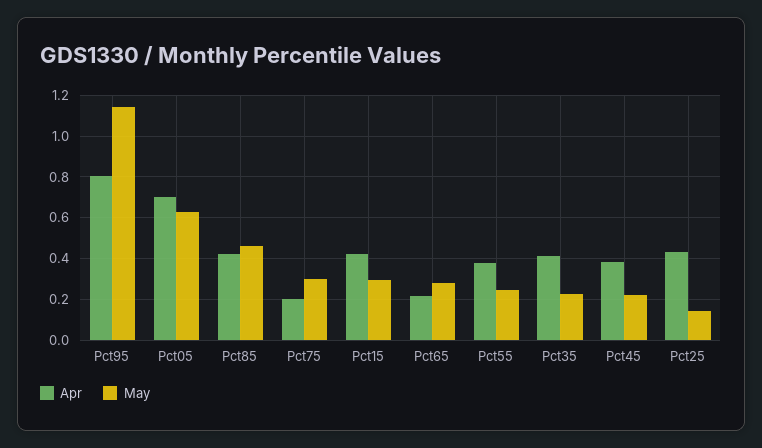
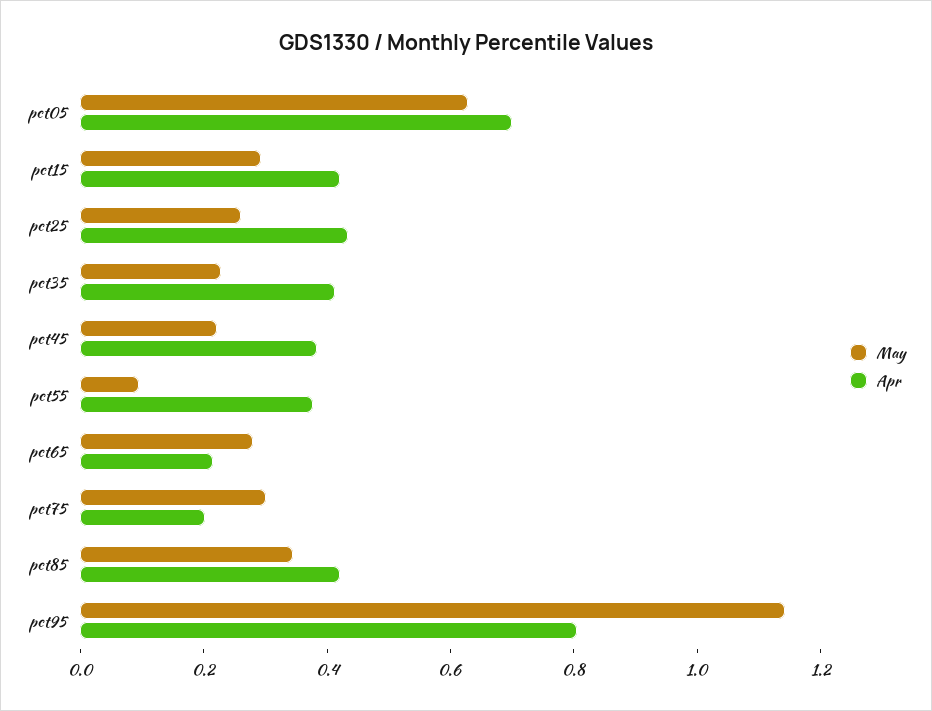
  {
    "Apr": {
      "Pct95": 0.8,
      "Pct05": 0.7,
      "Pct85": 0.4,
      "Pct75": 0.2,
      "Pct15": 0.4,
      "Pct65": 0.2,
      "Pct55": 0.4,
      "Pct35": 0.4,
      "Pct45": 0.4,
      "Pct25": 0.45
    },
    "May": {
      "Pct95": 1.15,
      "Pct05": 0.65,
-     "Pct85": 0.45,
+     "Pct85": 0.35,
      "Pct75": 0.3,
      "Pct15": 0.3,
      "Pct65": 0.3,
-     "Pct55": 0.25,
+     "Pct55": 0.1,
      "Pct35": 0.25,
      "Pct45": 0.2,
-     "Pct25": 0.15
+     "Pct25": 0.25
    }
  }

